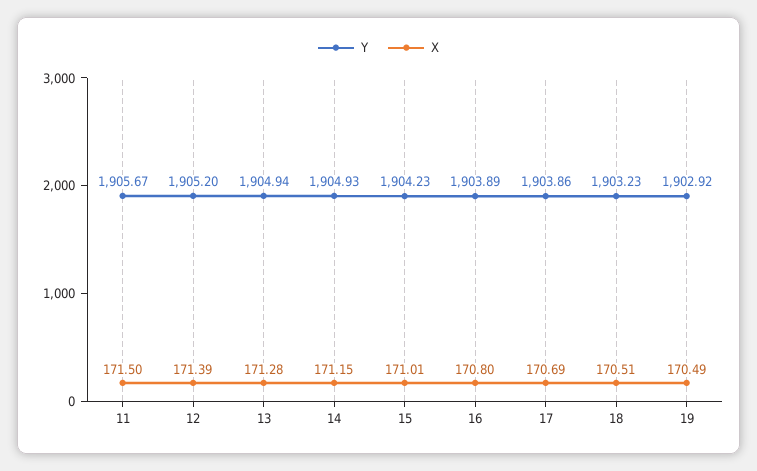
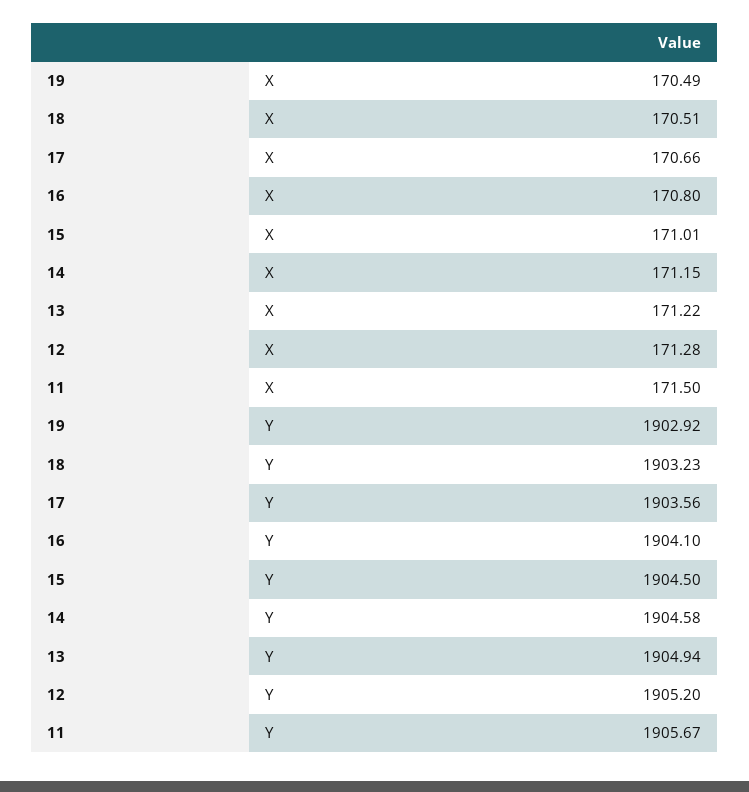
  {
    "Y": {
      "11": 1905.67,
      "12": 1905.2,
      "13": 1904.94,
-     "14": 1904.93,
+     "14": 1904.58,
-     "15": 1904.23,
+     "15": 1904.5,
-     "16": 1903.89,
+     "16": 1904.1,
-     "17": 1903.86,
+     "17": 1903.56,
      "18": 1903.23,
      "19": 1902.92
    },
    "X": {
      "11": 171.5,
-     "12": 171.39,
+     "12": 171.28,
-     "13": 171.28,
+     "13": 171.22,
      "14": 171.15,
      "15": 171.01,
      "16": 170.8,
-     "17": 170.69,
+     "17": 170.66,
      "18": 170.51,
      "19": 170.49
    }
  }

